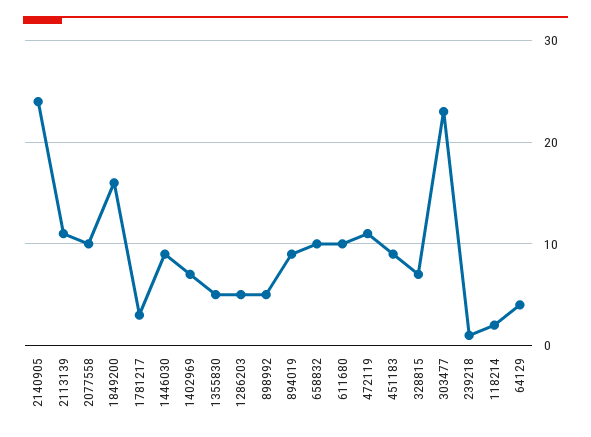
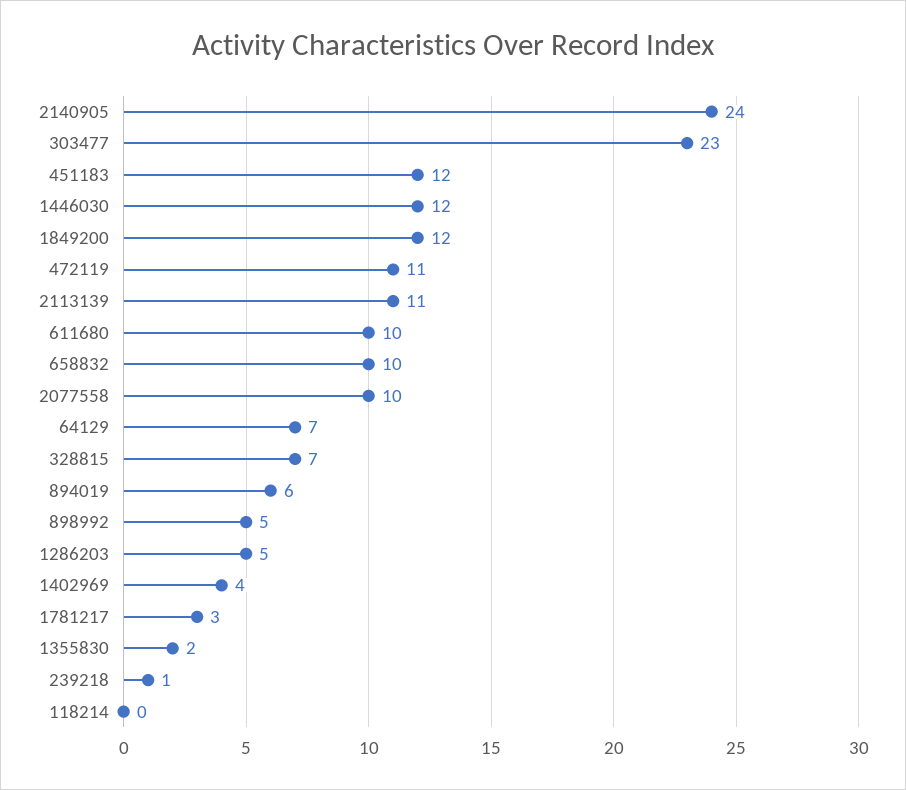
  {
    "2140905": 24,
    "2113139": 11,
    "2077558": 10,
-   "1849200": 16,
+   "1849200": 12,
    "1781217": 3,
-   "1446030": 9,
+   "1446030": 12,
-   "1402969": 7,
+   "1402969": 4,
-   "1355830": 5,
+   "1355830": 2,
    "1286203": 5,
    "898992": 5,
-   "894019": 9,
+   "894019": 6,
    "658832": 10,
    "611680": 10,
    "472119": 11,
-   "451183": 9,
+   "451183": 12,
    "328815": 7,
    "303477": 23,
    "239218": 1,
-   "118214": 2,
+   "118214": 0,
-   "64129": 4
+   "64129": 7
  }

